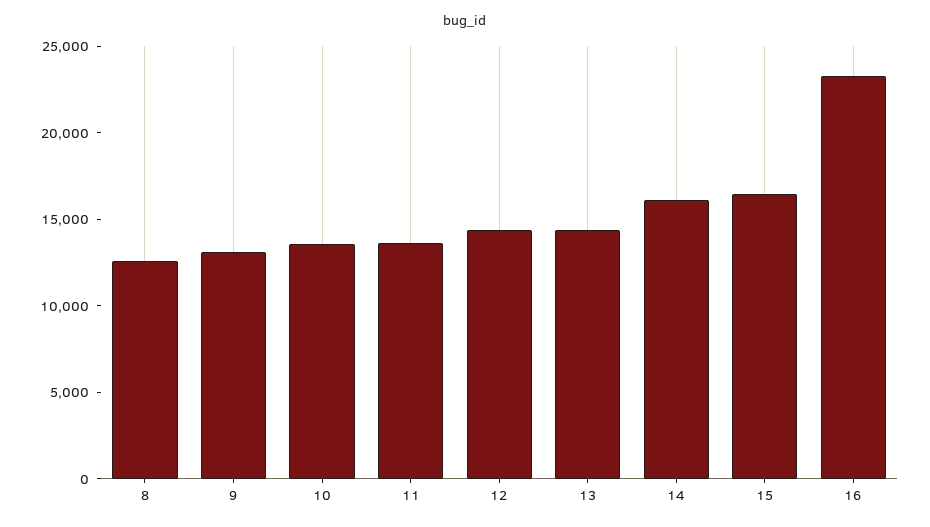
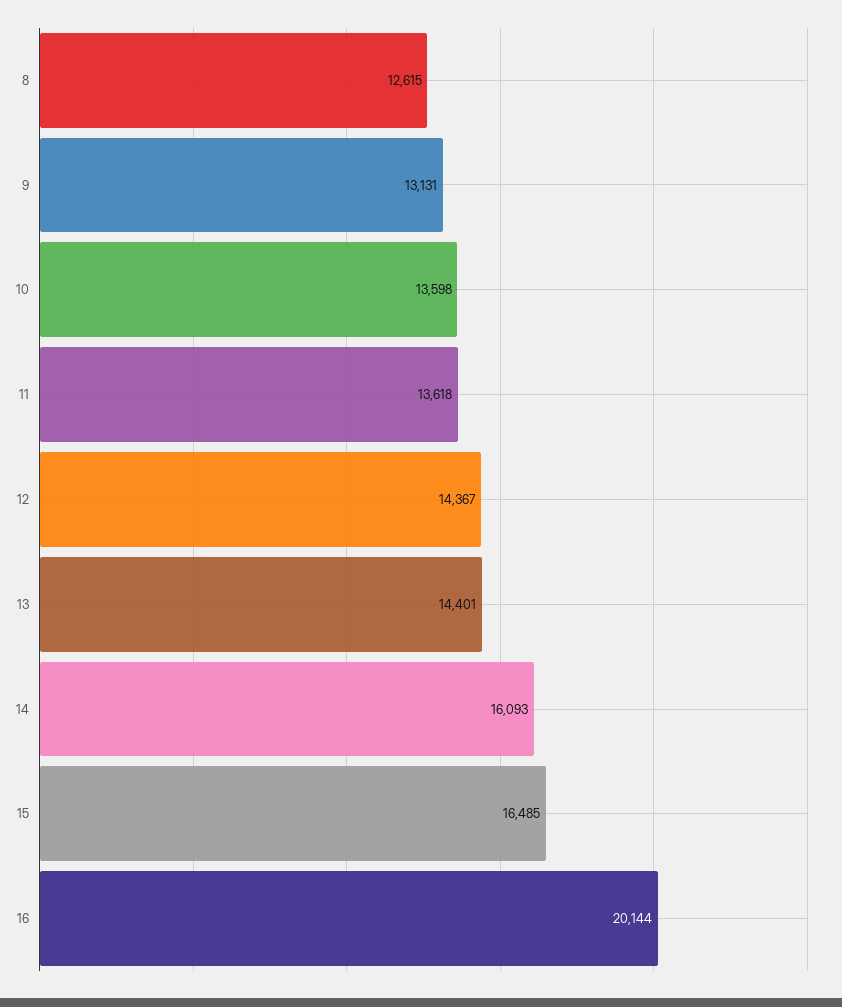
  {
    "8": 12615,
    "9": 13131,
    "10": 13598,
    "11": 13618,
    "12": 14367,
    "13": 14401,
    "14": 16093,
    "15": 16485,
-   "16": 23000
+   "16": 20144
  }

